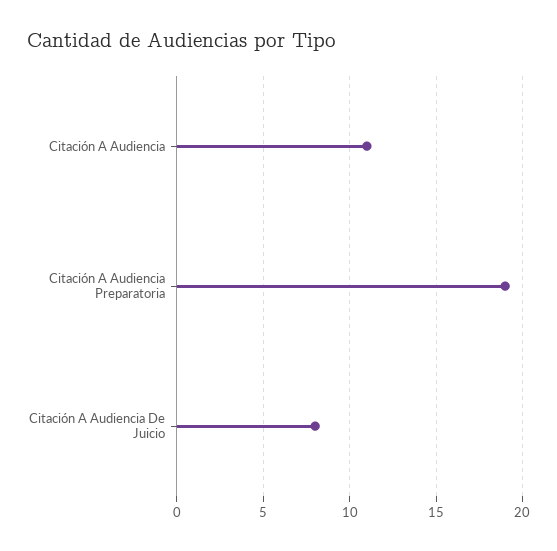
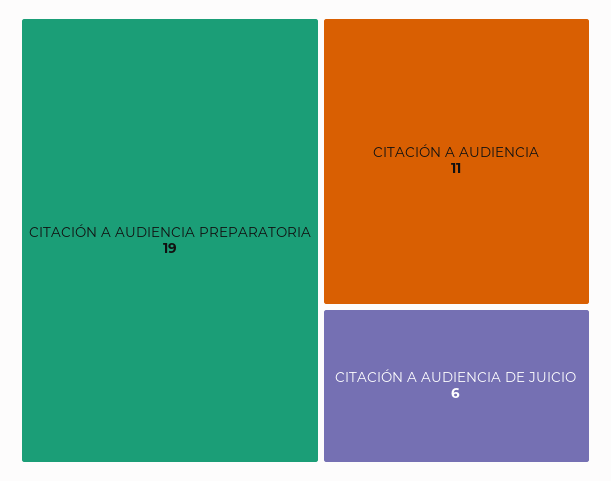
  {
    "Citación A Audiencia": 11,
    "Citación A Audiencia Preparatoria": 19,
-   "Citación A Audiencia De Juicio": 8
+   "Citación A Audiencia De Juicio": 6
  }

